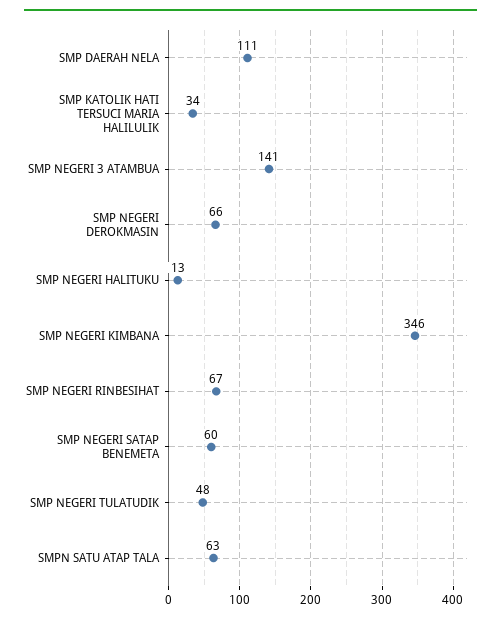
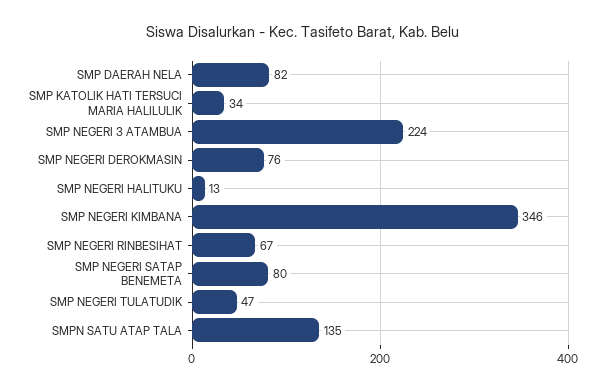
  {
-   "SMP DAERAH NELA": 111,
+   "SMP DAERAH NELA": 82,
    "SMP KATOLIK HATI TERSUCI MARIA HALILULIK": 34,
-   "SMP NEGERI 3 ATAMBUA": 141,
+   "SMP NEGERI 3 ATAMBUA": 224,
-   "SMP NEGERI DEROKMASIN": 66,
+   "SMP NEGERI DEROKMASIN": 76,
    "SMP NEGERI HALITUKU": 13,
    "SMP NEGERI KIMBANA": 346,
    "SMP NEGERI RINBESIHAT": 67,
-   "SMP NEGERI SATAP BENEMETA": 60,
+   "SMP NEGERI SATAP BENEMETA": 80,
-   "SMP NEGERI TULATUDIK": 48,
+   "SMP NEGERI TULATUDIK": 47,
-   "SMPN SATU ATAP TALA": 63
+   "SMPN SATU ATAP TALA": 135
  }

